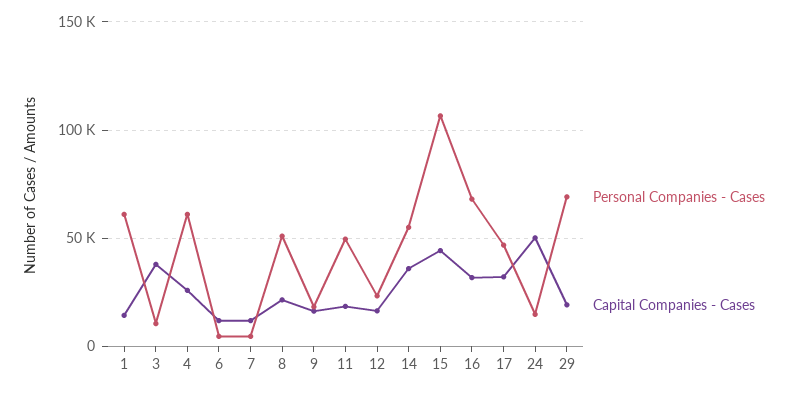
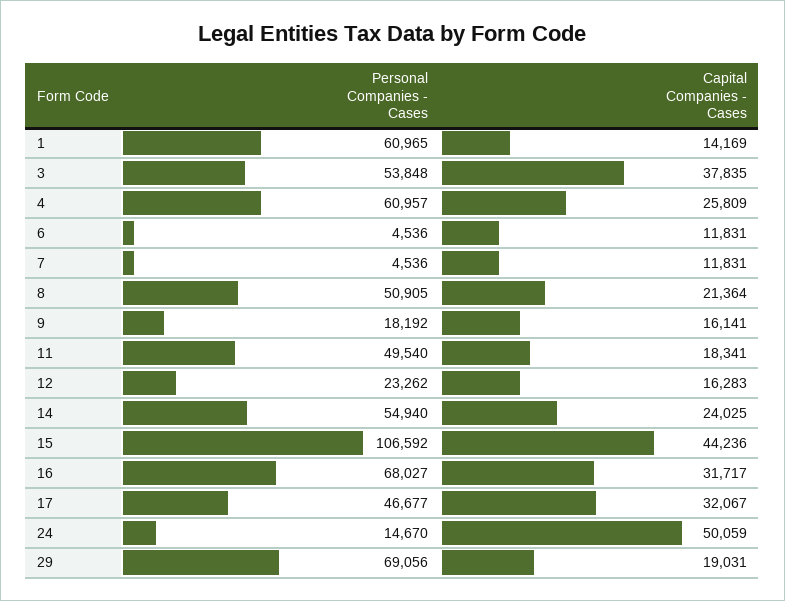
  {
    "Personal Companies - Cases": {
      "1": 60965,
-     "3": 10000,
+     "3": 53848,
      "4": 60957,
      "6": 4536,
      "7": 4536,
      "8": 50905,
      "9": 18192,
      "11": 49540,
      "12": 23262,
      "14": 54940,
      "15": 106592,
      "16": 68027,
      "17": 46677,
      "24": 14670,
      "29": 69056
    },
    "Capital Companies - Cases": {
      "1": 14169,
      "3": 37835,
      "4": 25809,
      "6": 11831,
      "7": 11831,
      "8": 21364,
      "9": 16141,
      "11": 18341,
      "12": 16283,
-     "14": 35000,
+     "14": 24025,
      "15": 44236,
      "16": 31717,
      "17": 32067,
      "24": 50059,
      "29": 19031
    }
  }

